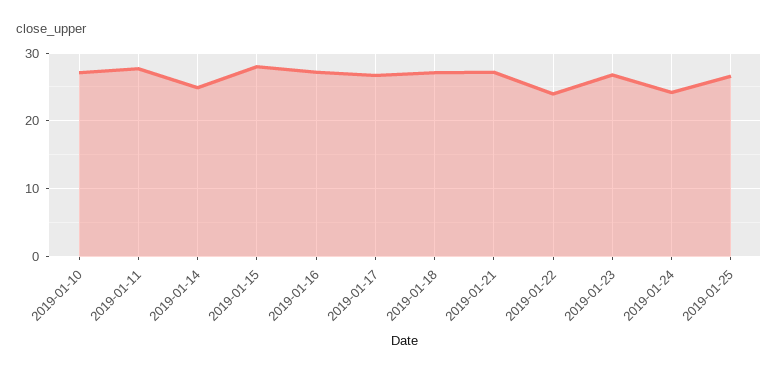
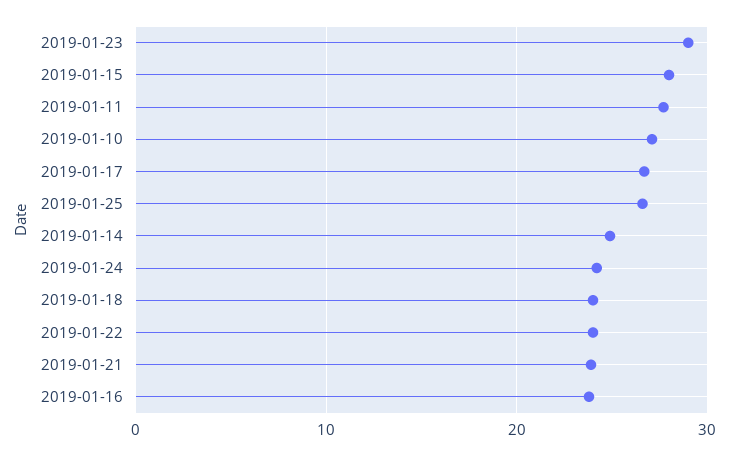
  {
    "2019-01-10": 27,
    "2019-01-11": 28,
    "2019-01-14": 25,
    "2019-01-15": 28,
-   "2019-01-16": 27,
+   "2019-01-16": 24,
    "2019-01-17": 27,
-   "2019-01-18": 27,
+   "2019-01-18": 24,
-   "2019-01-21": 27,
+   "2019-01-21": 24,
    "2019-01-22": 24,
-   "2019-01-23": 27,
+   "2019-01-23": 29,
    "2019-01-24": 24,
    "2019-01-25": 27
  }

